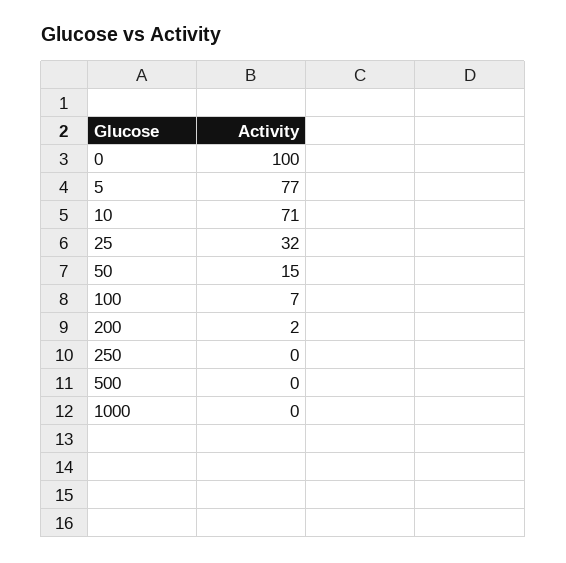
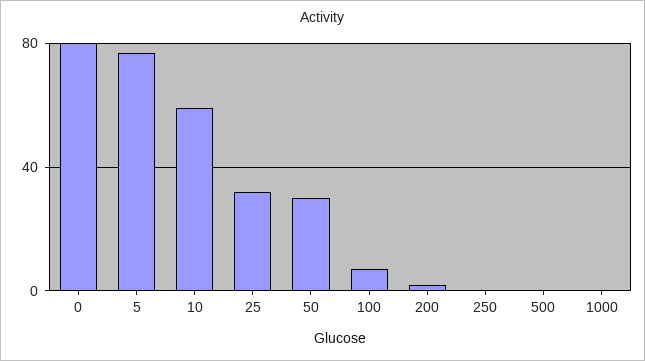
  {
-   "0": 100,
+   "0": 80,
    "5": 77,
-   "10": 71,
+   "10": 60,
    "25": 32,
-   "50": 15,
+   "50": 30,
    "100": 7,
    "200": 2,
    "250": 0,
    "500": 0,
    "1000": 0
  }

